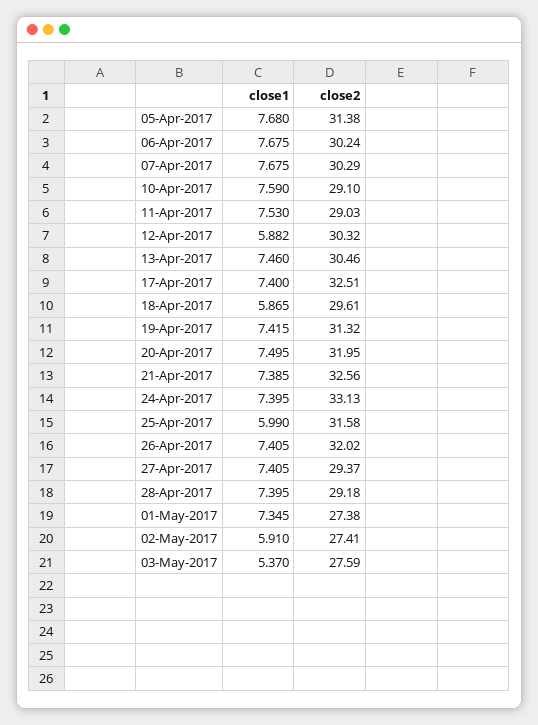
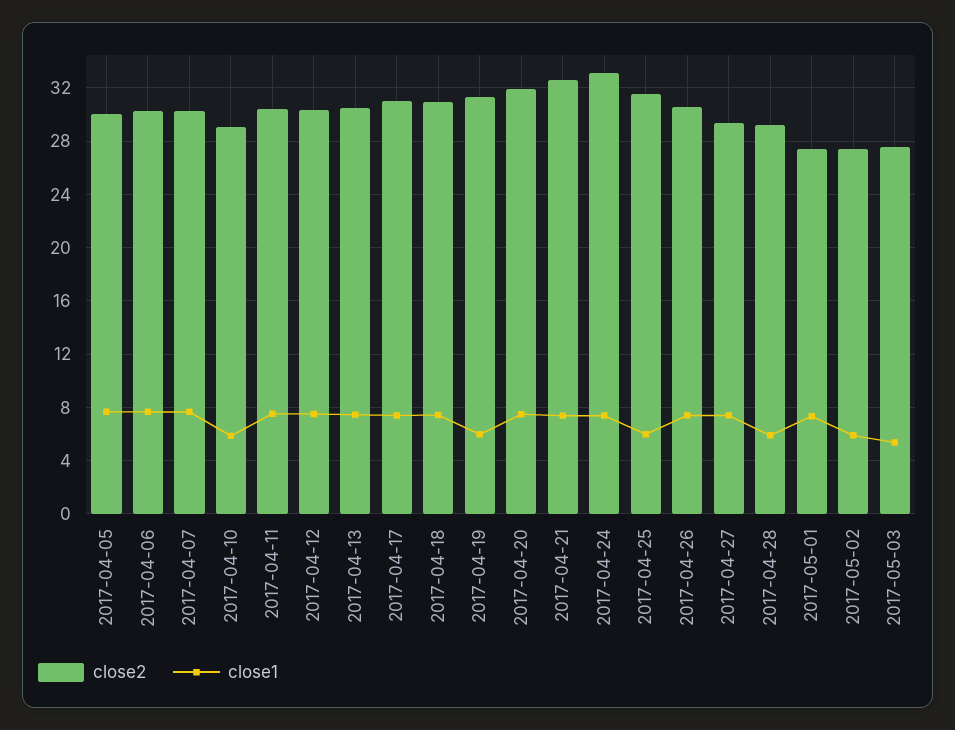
  {
    "close1": {
      "05-Apr-2017": 7.68,
      "06-Apr-2017": 7.675,
      "07-Apr-2017": 7.675,
-     "10-Apr-2017": 7.59,
+     "10-Apr-2017": 6,
      "11-Apr-2017": 7.53,
-     "12-Apr-2017": 5.882,
+     "12-Apr-2017": 7.5,
      "13-Apr-2017": 7.46,
      "17-Apr-2017": 7.4,
-     "18-Apr-2017": 5.865,
+     "18-Apr-2017": 7.5,
-     "19-Apr-2017": 7.415,
+     "19-Apr-2017": 6,
      "20-Apr-2017": 7.495,
      "21-Apr-2017": 7.385,
      "24-Apr-2017": 7.395,
      "25-Apr-2017": 5.99,
      "26-Apr-2017": 7.405,
      "27-Apr-2017": 7.405,
-     "28-Apr-2017": 7.395,
+     "28-Apr-2017": 6,
      "01-May-2017": 7.345,
      "02-May-2017": 5.91,
      "03-May-2017": 5.37
    },
    "close2": {
-     "05-Apr-2017": 31.38,
+     "05-Apr-2017": 30,
      "06-Apr-2017": 30.24,
      "07-Apr-2017": 30.29,
      "10-Apr-2017": 29.1,
-     "11-Apr-2017": 29.03,
+     "11-Apr-2017": 30.5,
      "12-Apr-2017": 30.32,
      "13-Apr-2017": 30.46,
-     "17-Apr-2017": 32.51,
+     "17-Apr-2017": 31,
-     "18-Apr-2017": 29.61,
+     "18-Apr-2017": 31,
      "19-Apr-2017": 31.32,
      "20-Apr-2017": 31.95,
      "21-Apr-2017": 32.56,
      "24-Apr-2017": 33.13,
      "25-Apr-2017": 31.58,
-     "26-Apr-2017": 32.02,
+     "26-Apr-2017": 30.5,
      "27-Apr-2017": 29.37,
      "28-Apr-2017": 29.18,
      "01-May-2017": 27.38,
      "02-May-2017": 27.41,
      "03-May-2017": 27.59
    }
  }

